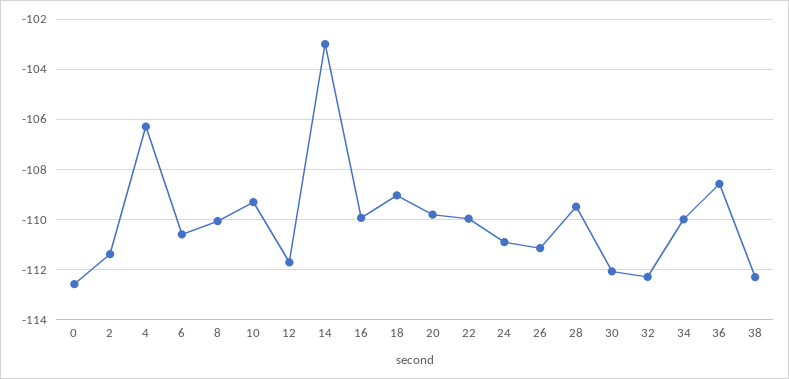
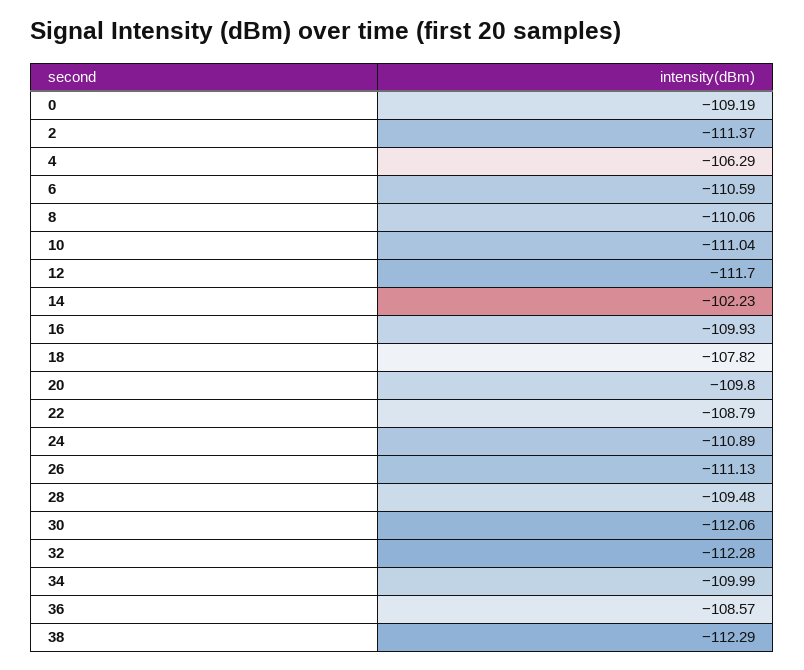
  {
-   "0": -112.5,
+   "0": -109.19,
    "2": -111.37,
    "4": -106.29,
    "6": -110.59,
    "8": -110.06,
-   "10": -109.25,
+   "10": -111.04,
    "12": -111.7,
-   "14": -103,
+   "14": -102.23,
    "16": -109.93,
-   "18": -109,
+   "18": -107.82,
    "20": -109.8,
-   "22": -110,
+   "22": -108.79,
    "24": -110.89,
    "26": -111.13,
    "28": -109.48,
    "30": -112.06,
    "32": -112.28,
    "34": -109.99,
    "36": -108.57,
    "38": -112.29
  }

